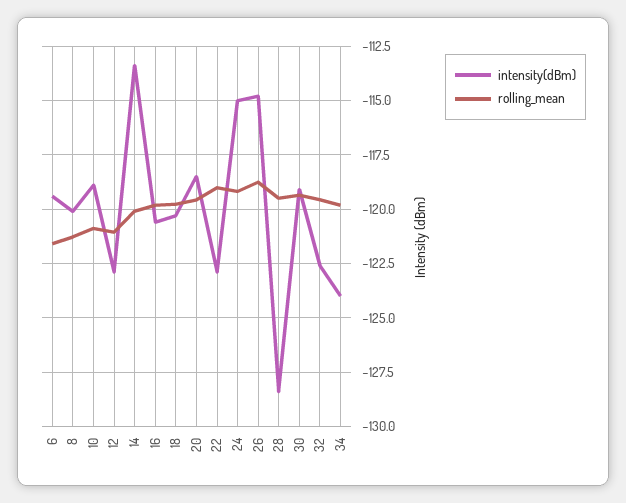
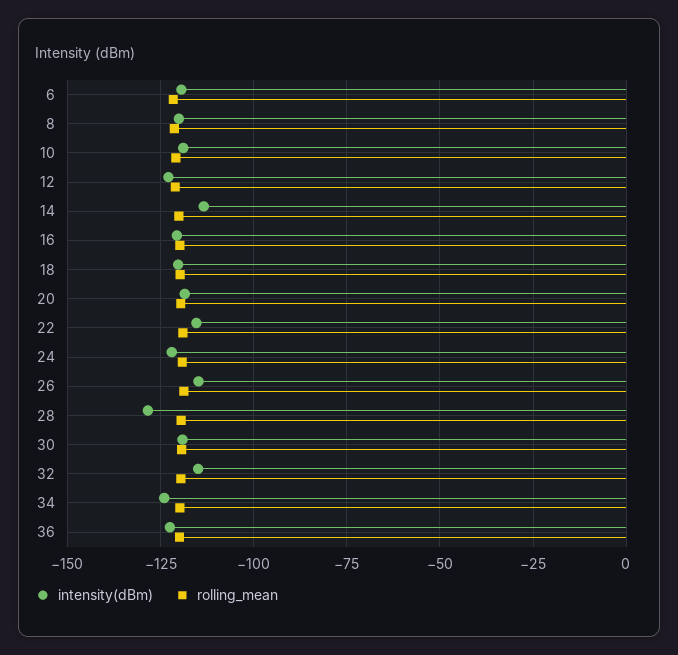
  {
    "intensity(dBm)": {
      "6": -119.5,
      "8": -120,
      "10": -119,
      "12": -123,
      "14": -113.5,
      "16": -120.5,
      "18": -120.5,
      "20": -118.5,
-     "22": -123,
+     "22": -115,
-     "24": -115,
+     "24": -122.5,
      "26": -115,
      "28": -128.5,
      "30": -119,
-     "32": -122.5,
+     "32": -115,
-     "34": -124
+     "34": -124,
+     "36": -122.5
    },
    "rolling_mean": {
      "6": -121.5,
      "8": -121.5,
      "10": -121,
      "12": -121,
      "14": -120,
      "16": -120,
      "18": -120,
      "20": -119.5,
      "22": -119,
      "24": -119,
      "26": -119,
      "28": -119.5,
      "30": -119.5,
      "32": -119.5,
-     "34": -120
+     "34": -120,
+     "36": -120
    }
  }

